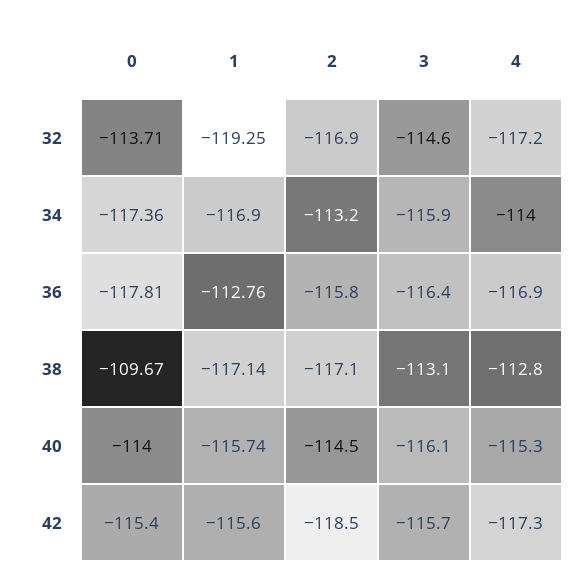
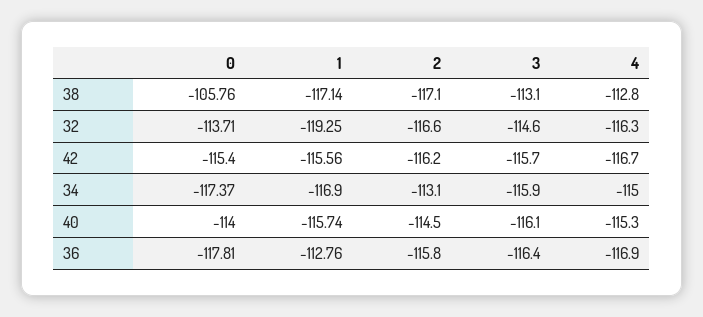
  {
    "0": {
      "32": -113.71,
-     "34": -117.36,
+     "34": -117.37,
      "36": -117.81,
-     "38": -109.67,
+     "38": -105.76,
      "40": -114,
      "42": -115.4
    },
    "1": {
      "32": -119.25,
      "34": -116.9,
      "36": -112.76,
      "38": -117.14,
      "40": -115.74,
-     "42": -115.6
+     "42": -115.56
    },
    "2": {
-     "32": -116.9,
+     "32": -116.6,
-     "34": -113.2,
+     "34": -113.1,
      "36": -115.8,
      "38": -117.1,
      "40": -114.5,
-     "42": -118.5
+     "42": -116.2
    },
    "3": {
      "32": -114.6,
      "34": -115.9,
      "36": -116.4,
      "38": -113.1,
      "40": -116.1,
      "42": -115.7
    },
    "4": {
-     "32": -117.2,
+     "32": -116.3,
-     "34": -114,
+     "34": -115,
      "36": -116.9,
      "38": -112.8,
      "40": -115.3,
-     "42": -117.3
+     "42": -116.7
    }
  }

